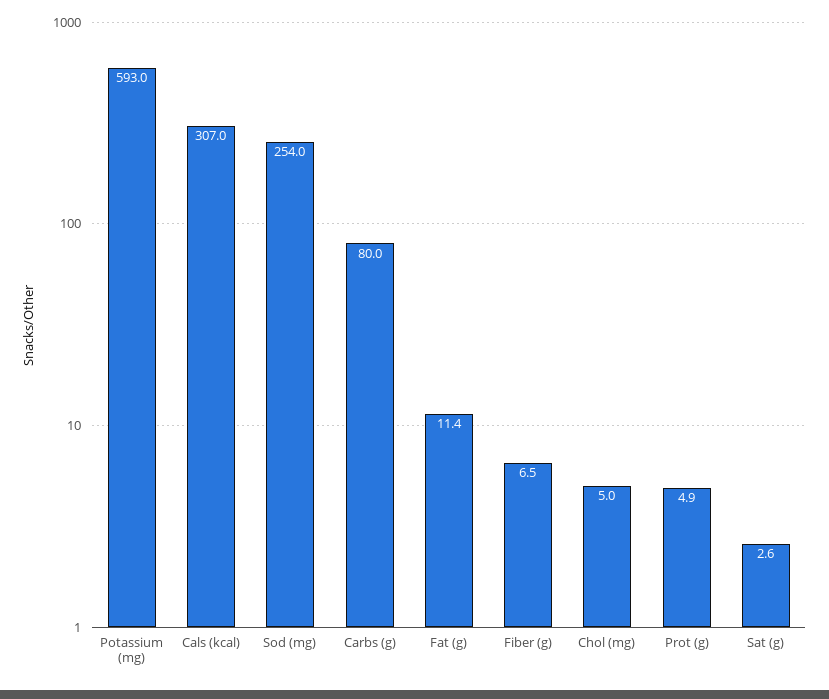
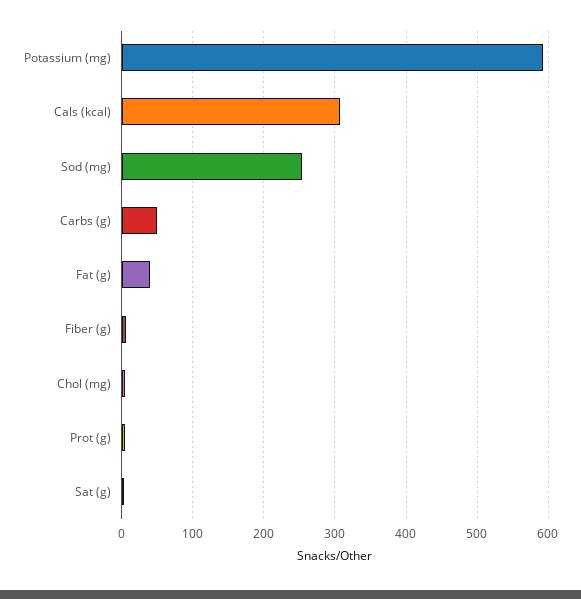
  {
    "Potassium (mg)": 593,
    "Cals (kcal)": 307,
    "Sod (mg)": 254,
-   "Carbs (g)": 80,
+   "Carbs (g)": 50,
-   "Fat (g)": 11.4,
+   "Fat (g)": 40,
    "Fiber (g)": 6.5,
    "Chol (mg)": 5,
    "Prot (g)": 4.9,
    "Sat (g)": 2.6
  }

